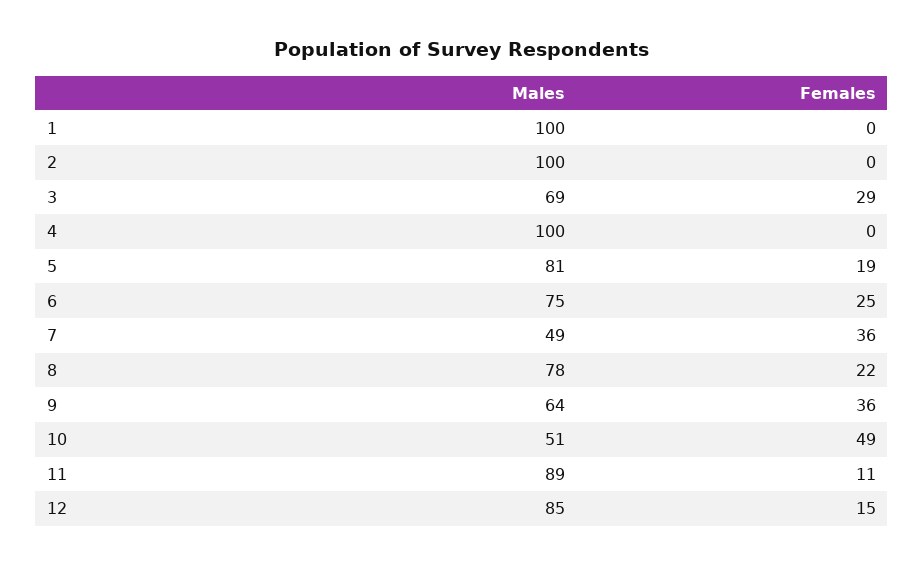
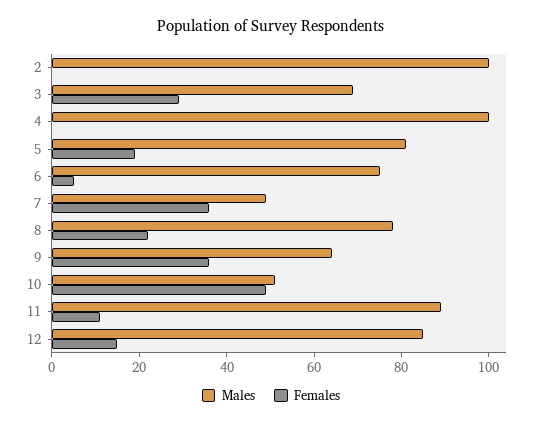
  {
    "Males": {
-     "1": 100,
      "2": 100,
      "3": 69,
      "4": 100,
      "5": 81,
      "6": 75,
      "7": 49,
      "8": 78,
      "9": 64,
      "10": 51,
      "11": 89,
      "12": 85
    },
    "Females": {
-     "1": 0,
      "2": 0,
      "3": 29,
      "4": 0,
      "5": 19,
-     "6": 25,
+     "6": 5,
      "7": 36,
      "8": 22,
      "9": 36,
      "10": 49,
      "11": 11,
      "12": 15
    }
  }

